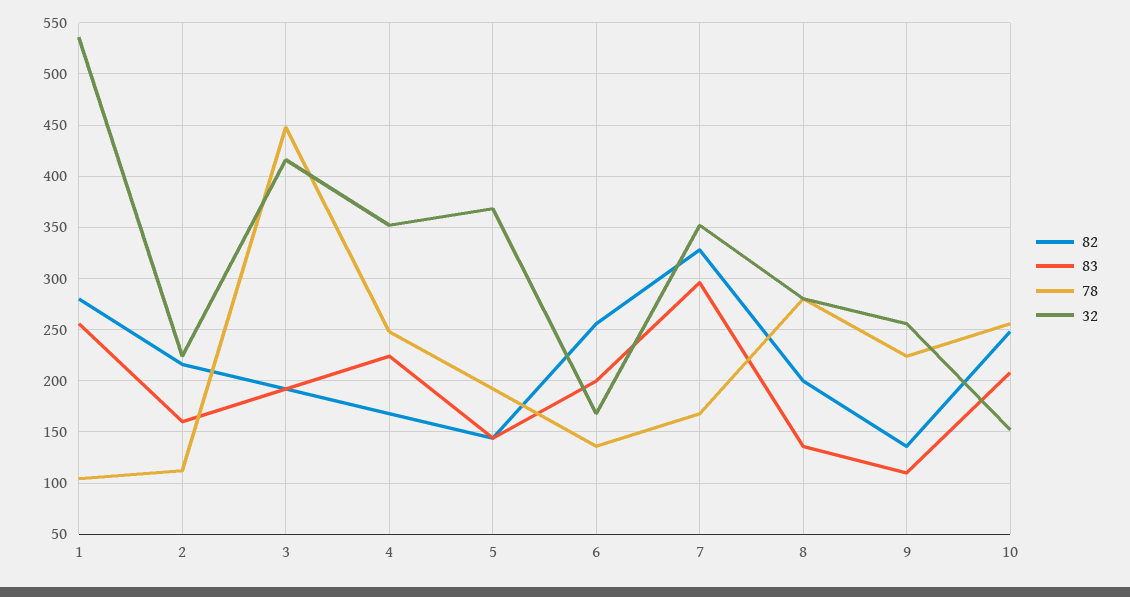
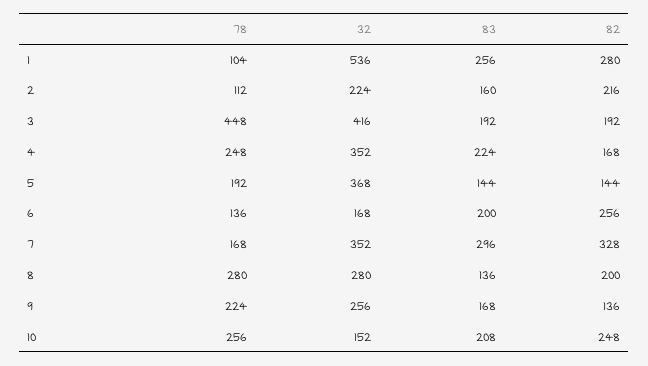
  {
    "82": {
      "1": 280,
      "2": 216,
      "3": 192,
      "4": 168,
      "5": 144,
      "6": 256,
      "7": 328,
      "8": 200,
      "9": 136,
      "10": 248
    },
    "83": {
      "1": 256,
      "2": 160,
      "3": 192,
      "4": 224,
      "5": 144,
      "6": 200,
      "7": 296,
      "8": 136,
-     "9": 110,
+     "9": 168,
      "10": 208
    },
    "78": {
      "1": 104,
      "2": 112,
      "3": 448,
      "4": 248,
      "5": 192,
      "6": 136,
      "7": 168,
      "8": 280,
      "9": 224,
      "10": 256
    },
    "32": {
      "1": 536,
      "2": 224,
      "3": 416,
      "4": 352,
      "5": 368,
      "6": 168,
      "7": 352,
      "8": 280,
      "9": 256,
      "10": 152
    }
  }

